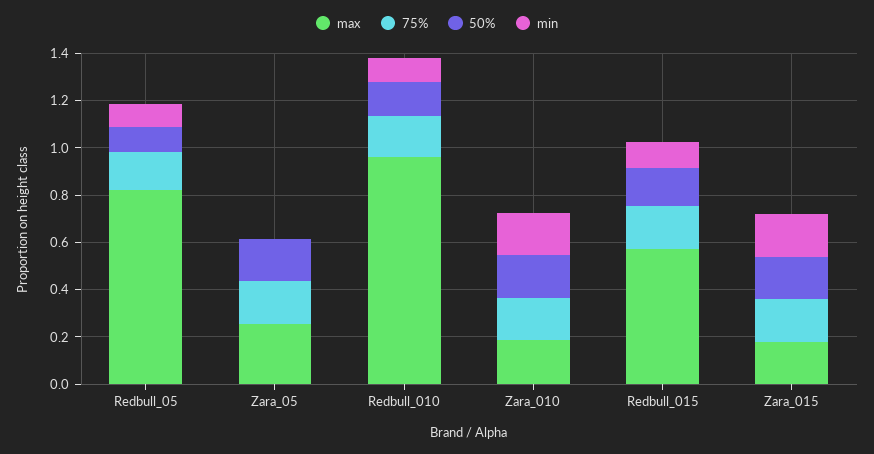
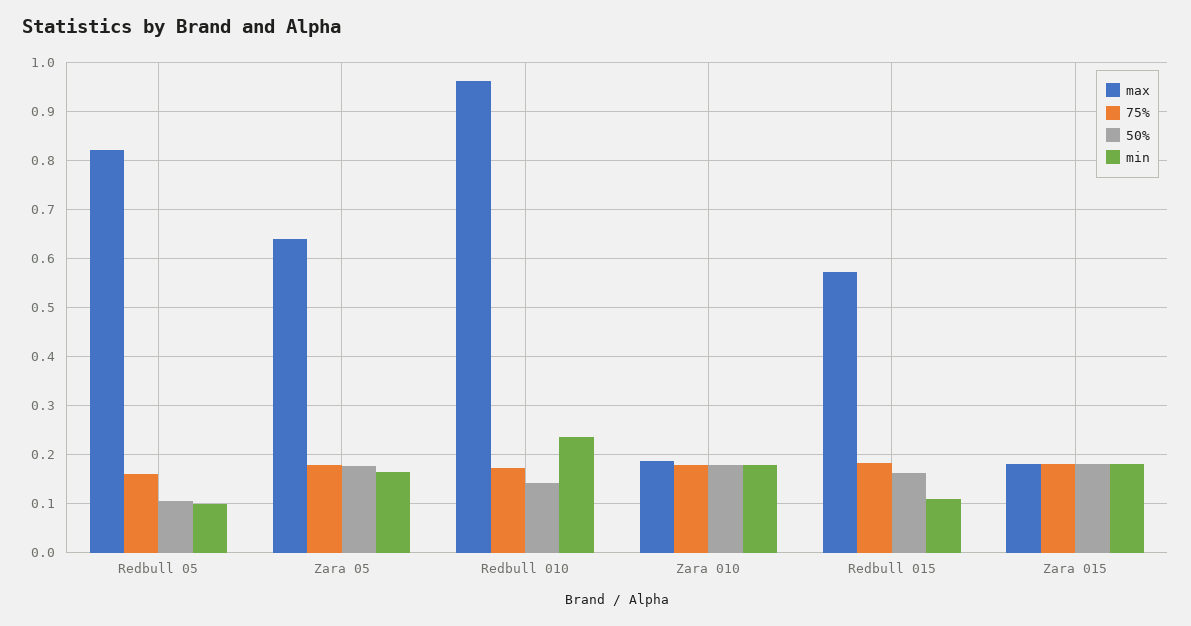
  {
    "max": {
      "Redbull_05": 0.82,
-     "Zara_05": 0.25,
+     "Zara_05": 0.64,
      "Redbull_010": 0.96,
      "Zara_010": 0.18,
      "Redbull_015": 0.58,
      "Zara_015": 0.18
    },
    "75%": {
      "Redbull_05": 0.16,
      "Zara_05": 0.18,
      "Redbull_010": 0.18,
      "Zara_010": 0.18,
      "Redbull_015": 0.18,
      "Zara_015": 0.18
    },
    "50%": {
      "Redbull_05": 0.1,
      "Zara_05": 0.18,
      "Redbull_010": 0.14,
      "Zara_010": 0.18,
      "Redbull_015": 0.16,
      "Zara_015": 0.18
    },
    "min": {
      "Redbull_05": 0.1,
-     "Zara_05": 0,
+     "Zara_05": 0.16,
-     "Redbull_010": 0.1,
+     "Redbull_010": 0.24,
      "Zara_010": 0.18,
      "Redbull_015": 0.1,
      "Zara_015": 0.18
    }
  }

